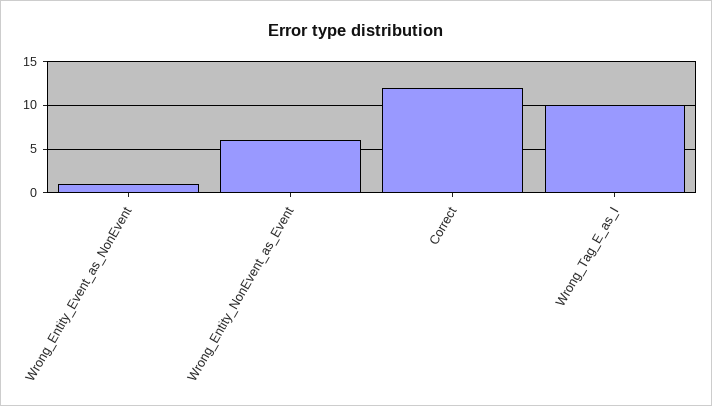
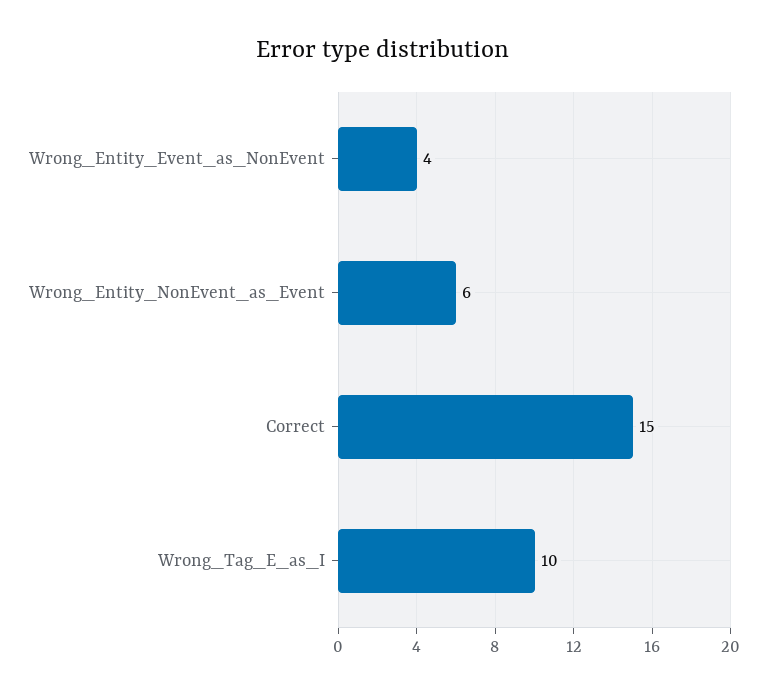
  {
-   "Wrong_Entity_Event_as_NonEvent": 1,
+   "Wrong_Entity_Event_as_NonEvent": 4,
    "Wrong_Entity_NonEvent_as_Event": 6,
-   "Correct": 12,
+   "Correct": 15,
    "Wrong_Tag_E_as_I": 10
  }

